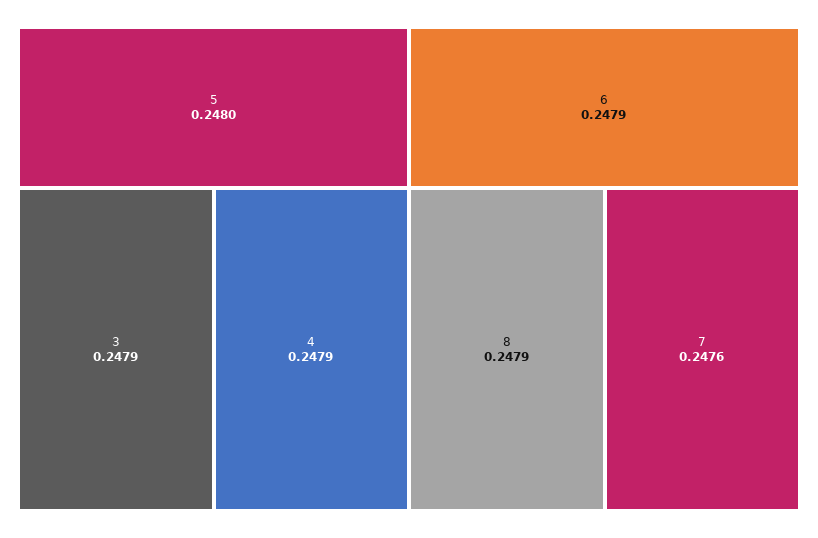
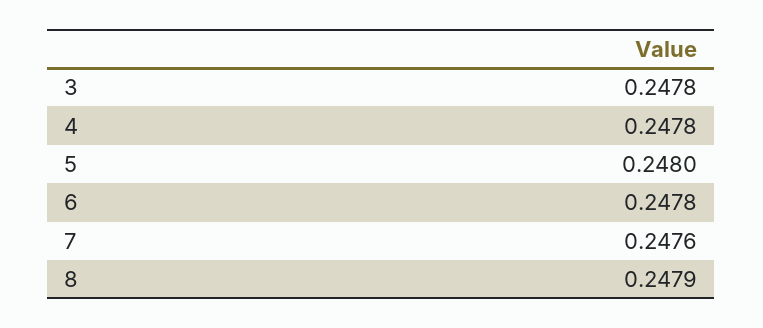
  {
    "5": 0.248,
-   "3": 0.2479,
+   "3": 0.2478,
-   "4": 0.2479,
+   "4": 0.2478,
-   "6": 0.2479,
+   "6": 0.2478,
    "8": 0.2479,
    "7": 0.2476
  }

